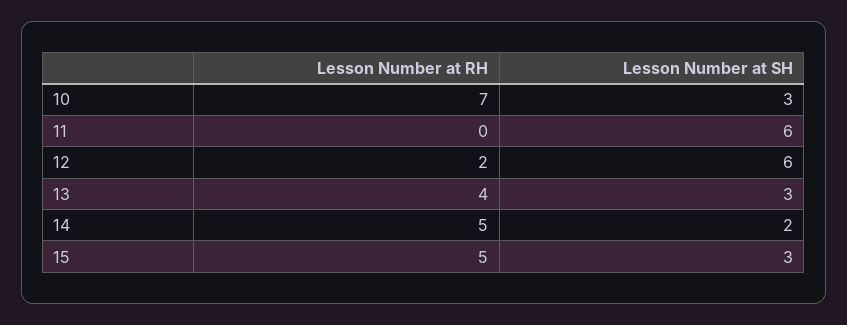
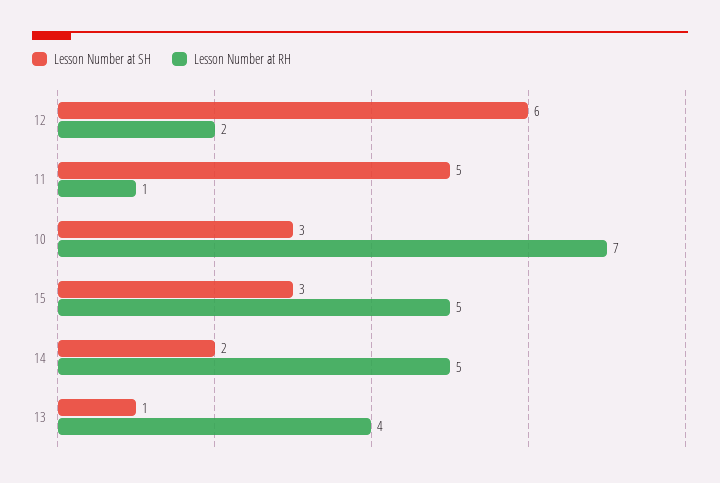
  {
    "Lesson Number at RH": {
      "10": 7,
-     "11": 0,
+     "11": 1,
      "12": 2,
      "13": 4,
      "14": 5,
      "15": 5
    },
    "Lesson Number at SH": {
      "10": 3,
-     "11": 6,
+     "11": 5,
      "12": 6,
-     "13": 3,
+     "13": 1,
      "14": 2,
      "15": 3
    }
  }

